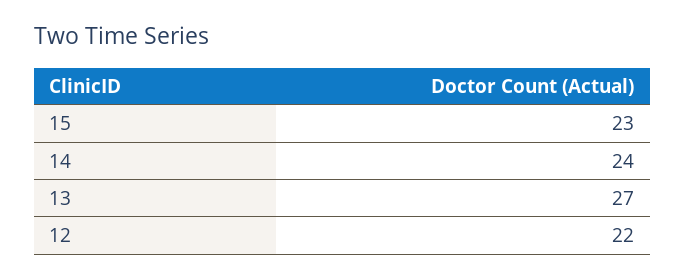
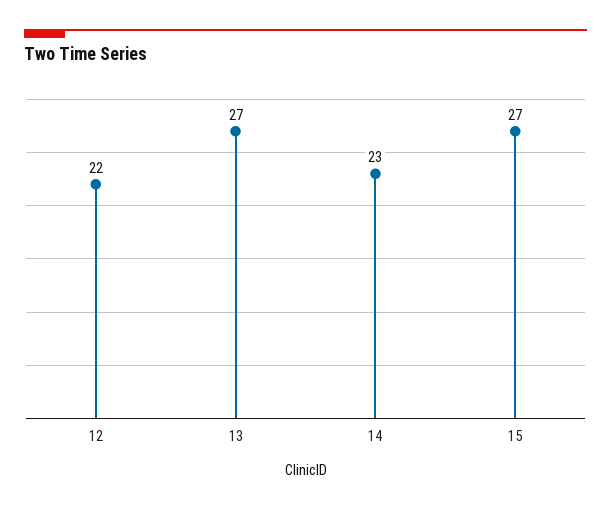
  {
-   "15": 23,
+   "15": 27,
-   "14": 24,
+   "14": 23,
    "13": 27,
    "12": 22
  }

